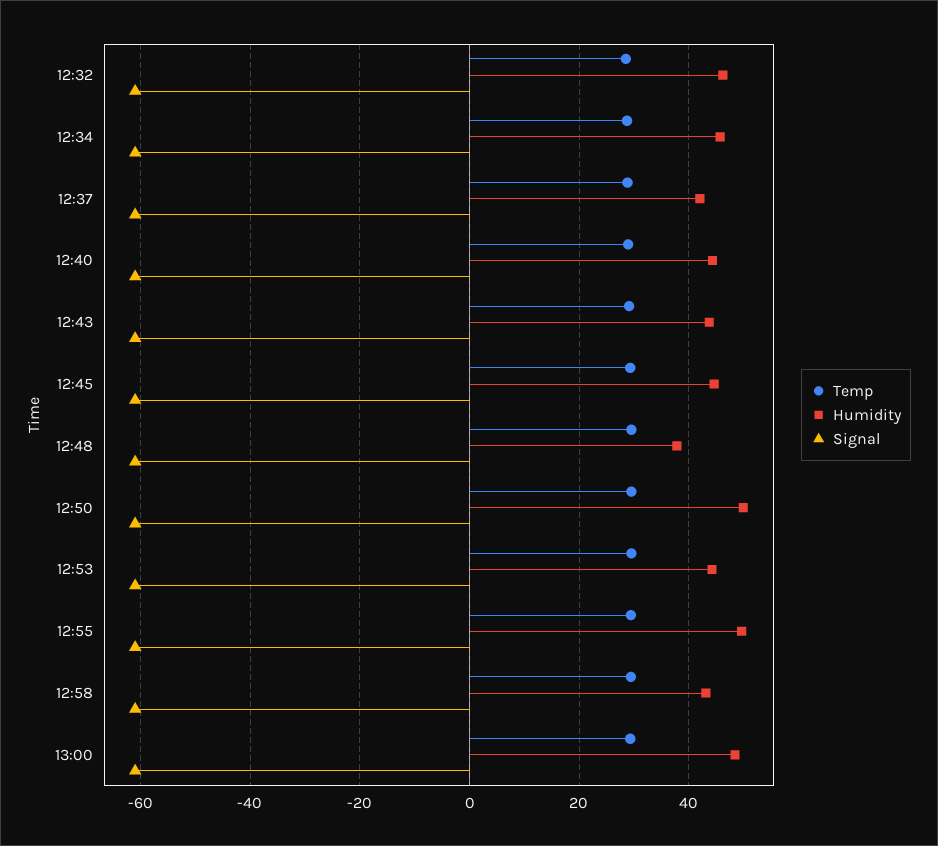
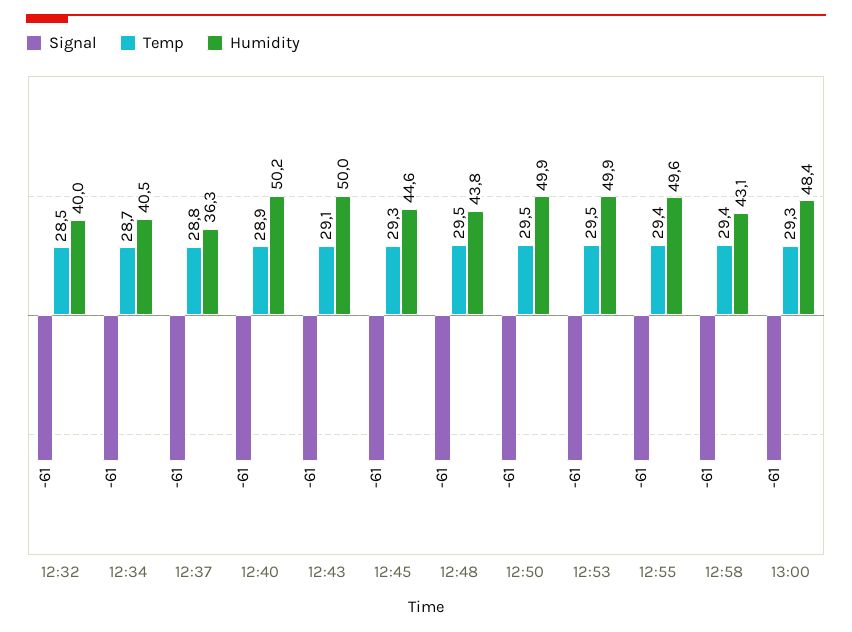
  {
    "Temp": {
      "12:32": 28.5,
      "12:34": 28.7,
      "12:37": 28.8,
      "12:40": 28.9,
      "12:43": 29.1,
      "12:45": 29.3,
      "12:48": 29.5,
      "12:50": 29.5,
      "12:53": 29.5,
      "12:55": 29.4,
      "12:58": 29.4,
      "13:00": 29.3
    },
    "Humidity": {
-     "12:32": 46,
+     "12:32": 40,
-     "12:34": 46,
+     "12:34": 40.5,
-     "12:37": 42,
+     "12:37": 36.3,
-     "12:40": 44,
+     "12:40": 50.2,
-     "12:43": 44,
+     "12:43": 50,
      "12:45": 44.6,
-     "12:48": 38,
+     "12:48": 43.8,
      "12:50": 49.9,
-     "12:53": 44,
+     "12:53": 49.9,
      "12:55": 49.6,
      "12:58": 43.1,
      "13:00": 48.4
    },
    "Signal": {
      "12:32": -61,
      "12:34": -61,
      "12:37": -61,
      "12:40": -61,
      "12:43": -61,
      "12:45": -61,
      "12:48": -61,
      "12:50": -61,
      "12:53": -61,
      "12:55": -61,
      "12:58": -61,
      "13:00": -61
    }
  }

